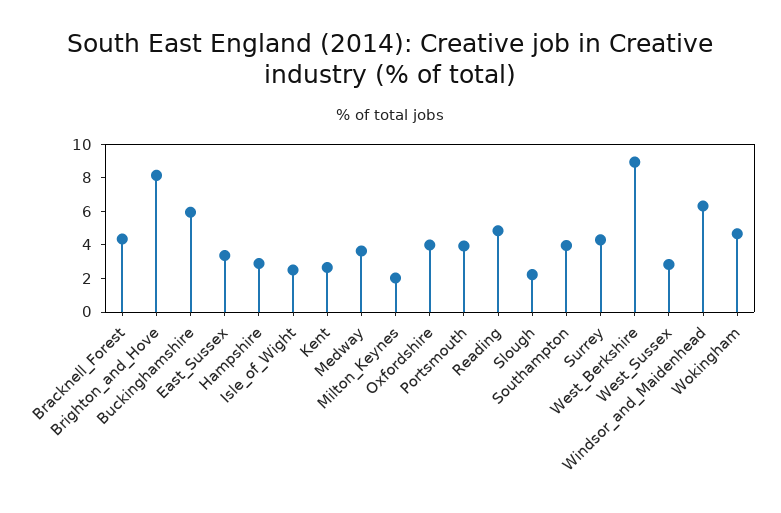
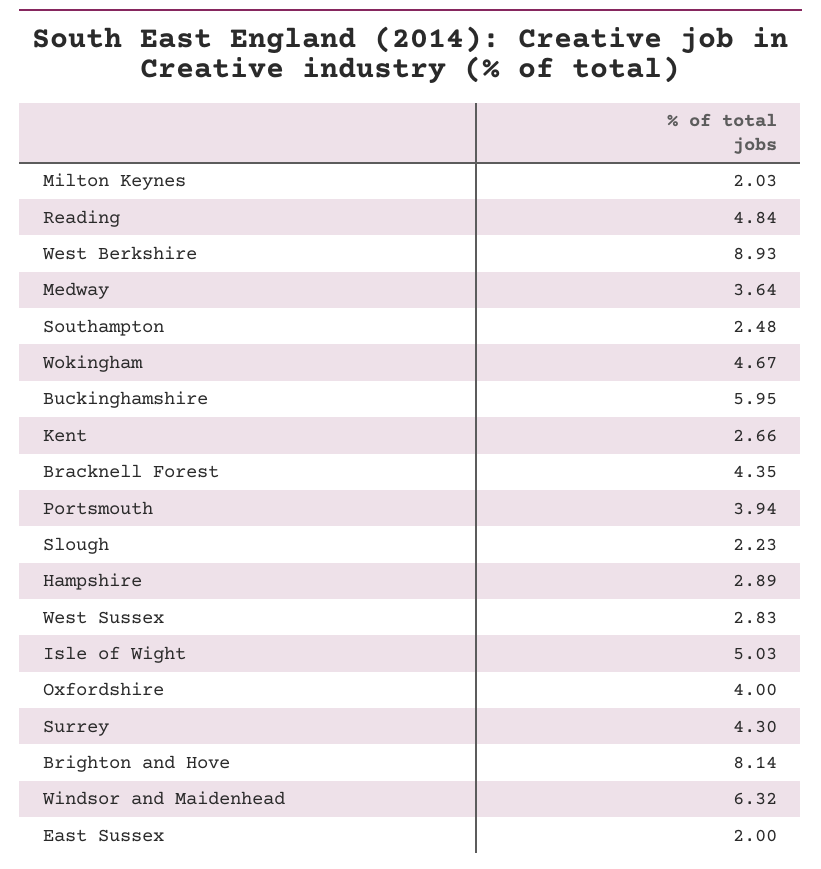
  {
    "Bracknell_Forest": 4.35,
    "Brighton_and_Hove": 8.14,
    "Buckinghamshire": 5.95,
-   "East_Sussex": 3.5,
+   "East_Sussex": 2,
    "Hampshire": 2.89,
-   "Isle_of_Wight": 2.5,
+   "Isle_of_Wight": 5.03,
    "Kent": 2.66,
    "Medway": 3.64,
    "Milton_Keynes": 2.03,
    "Oxfordshire": 4,
    "Portsmouth": 3.94,
    "Reading": 4.84,
    "Slough": 2.23,
-   "Southampton": 4,
+   "Southampton": 2.48,
    "Surrey": 4.3,
    "West_Berkshire": 8.93,
    "West_Sussex": 2.83,
    "Windsor_and_Maidenhead": 6.32,
    "Wokingham": 4.67
  }

